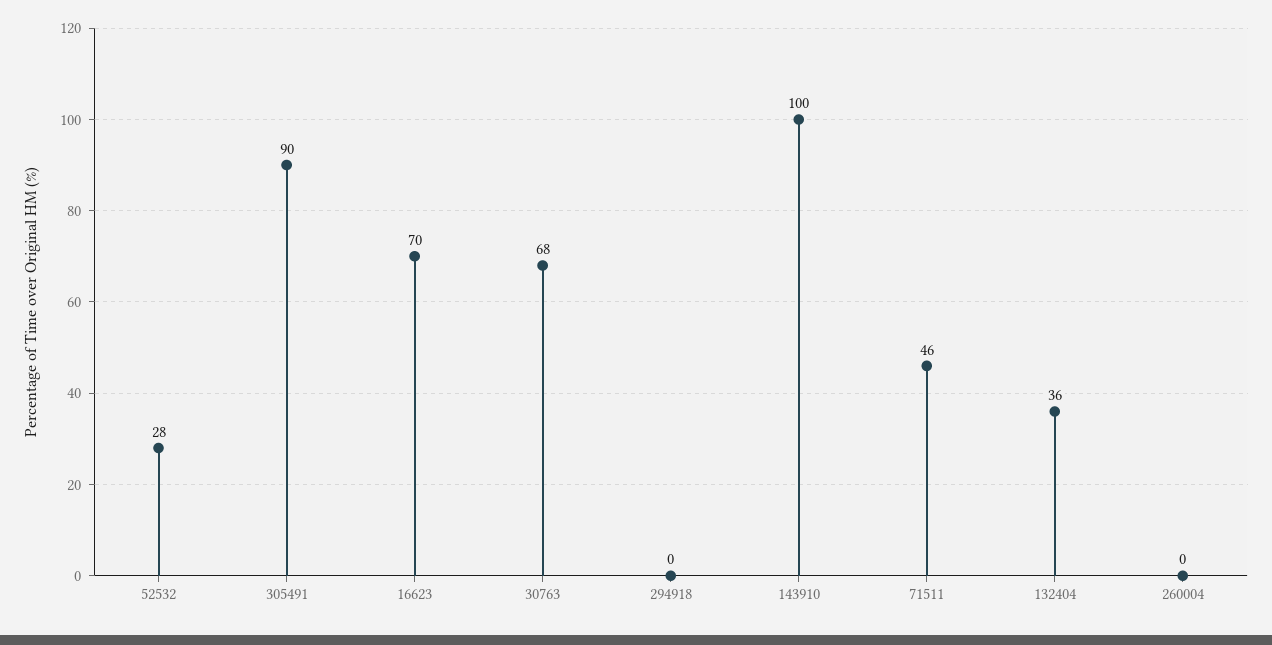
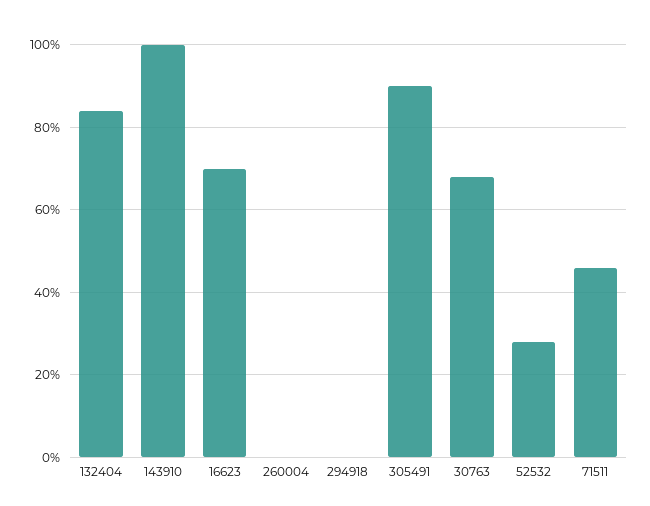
  {
    "52532": 28,
    "305491": 90,
    "16623": 70,
    "30763": 68,
    "294918": 0,
    "143910": 100,
    "71511": 46,
-   "132404": 36,
+   "132404": 85,
    "260004": 0
  }

